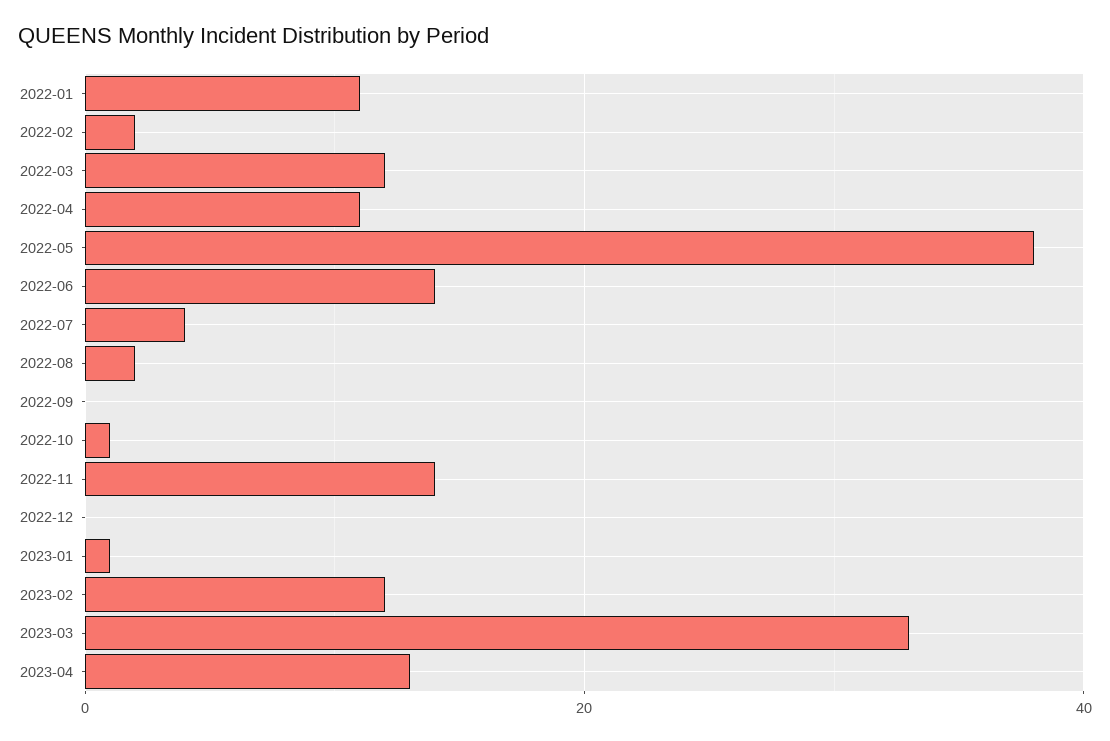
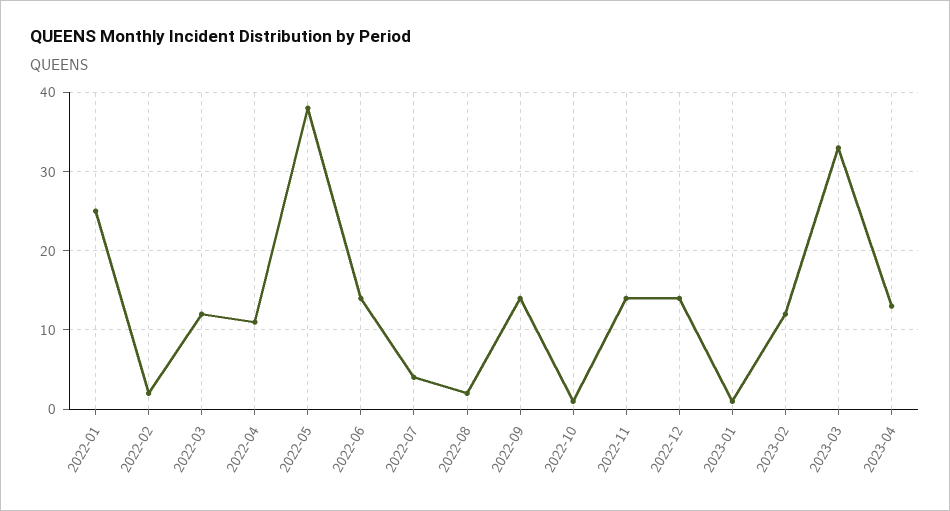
  {
-   "2022-01": 10,
+   "2022-01": 25,
    "2022-02": 2,
    "2022-03": 12,
    "2022-04": 11,
    "2022-05": 38,
    "2022-06": 14,
    "2022-07": 4,
    "2022-08": 2,
-   "2022-09": 0,
+   "2022-09": 14,
    "2022-10": 1,
    "2022-11": 14,
-   "2022-12": 0,
+   "2022-12": 14,
    "2023-01": 1,
    "2023-02": 12,
    "2023-03": 33,
    "2023-04": 13
  }

